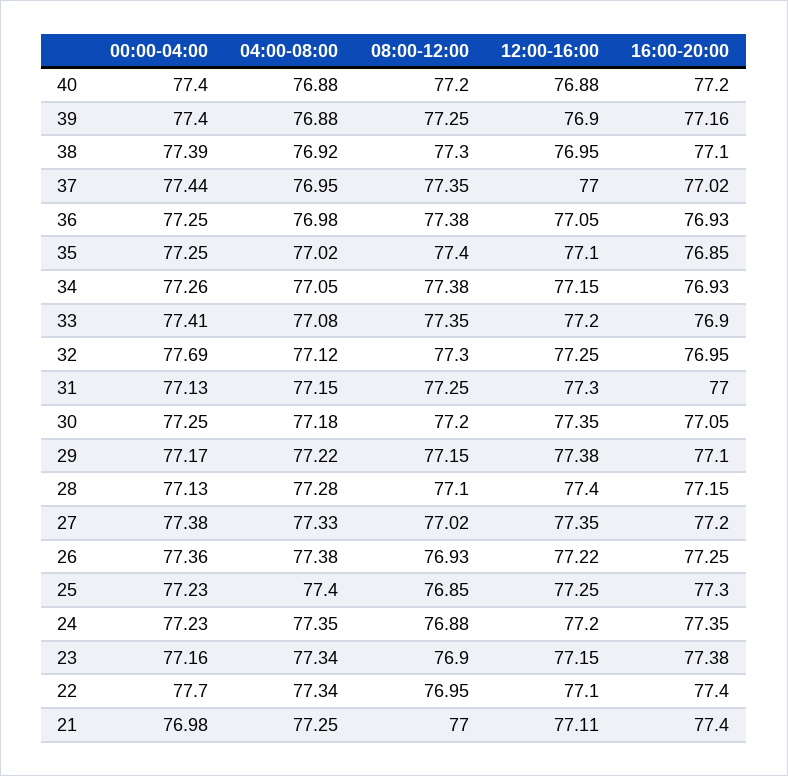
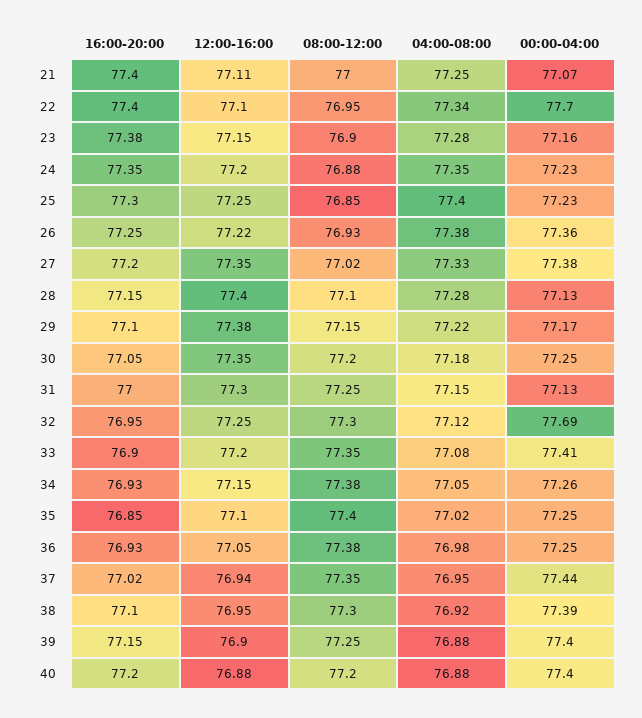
  {
    "00:00-04:00": {
      "40": 77.4,
      "39": 77.4,
      "38": 77.39,
      "37": 77.44,
      "36": 77.25,
      "35": 77.25,
      "34": 77.26,
      "33": 77.41,
      "32": 77.69,
      "31": 77.13,
      "30": 77.25,
      "29": 77.17,
      "28": 77.13,
      "27": 77.38,
      "26": 77.36,
      "25": 77.23,
      "24": 77.23,
      "23": 77.16,
      "22": 77.7,
-     "21": 76.98
+     "21": 77.07
    },
    "04:00-08:00": {
      "40": 76.88,
      "39": 76.88,
      "38": 76.92,
      "37": 76.95,
      "36": 76.98,
      "35": 77.02,
      "34": 77.05,
      "33": 77.08,
      "32": 77.12,
      "31": 77.15,
      "30": 77.18,
      "29": 77.22,
      "28": 77.28,
      "27": 77.33,
      "26": 77.38,
      "25": 77.4,
      "24": 77.35,
-     "23": 77.34,
+     "23": 77.28,
      "22": 77.34,
      "21": 77.25
    },
    "08:00-12:00": {
      "40": 77.2,
      "39": 77.25,
      "38": 77.3,
      "37": 77.35,
      "36": 77.38,
      "35": 77.4,
      "34": 77.38,
      "33": 77.35,
      "32": 77.3,
      "31": 77.25,
      "30": 77.2,
      "29": 77.15,
      "28": 77.1,
      "27": 77.02,
      "26": 76.93,
      "25": 76.85,
      "24": 76.88,
      "23": 76.9,
      "22": 76.95,
      "21": 77
    },
    "12:00-16:00": {
      "40": 76.88,
      "39": 76.9,
      "38": 76.95,
-     "37": 77,
+     "37": 76.94,
      "36": 77.05,
      "35": 77.1,
      "34": 77.15,
      "33": 77.2,
      "32": 77.25,
      "31": 77.3,
      "30": 77.35,
      "29": 77.38,
      "28": 77.4,
      "27": 77.35,
      "26": 77.22,
      "25": 77.25,
      "24": 77.2,
      "23": 77.15,
      "22": 77.1,
      "21": 77.11
    },
    "16:00-20:00": {
      "40": 77.2,
-     "39": 77.16,
+     "39": 77.15,
      "38": 77.1,
      "37": 77.02,
      "36": 76.93,
      "35": 76.85,
      "34": 76.93,
      "33": 76.9,
      "32": 76.95,
      "31": 77,
      "30": 77.05,
      "29": 77.1,
      "28": 77.15,
      "27": 77.2,
      "26": 77.25,
      "25": 77.3,
      "24": 77.35,
      "23": 77.38,
      "22": 77.4,
      "21": 77.4
    }
  }

